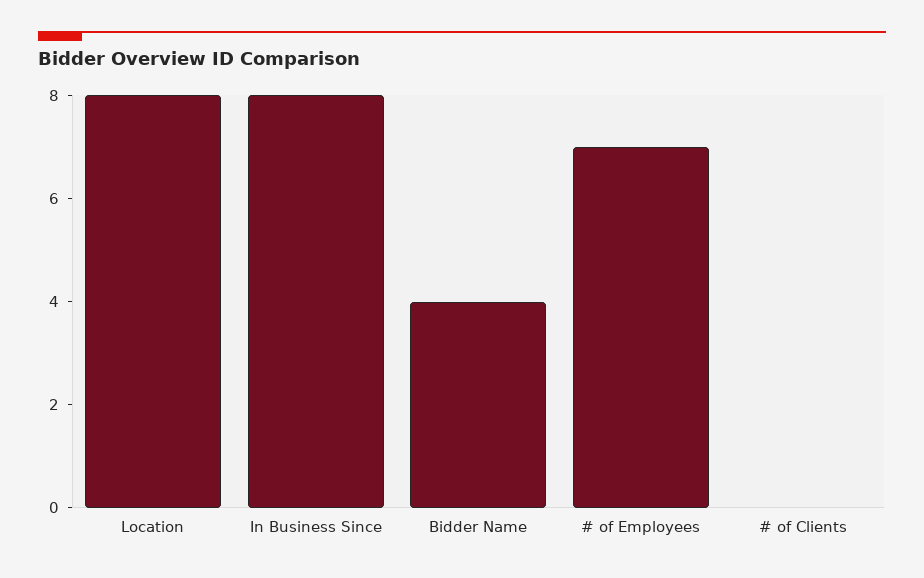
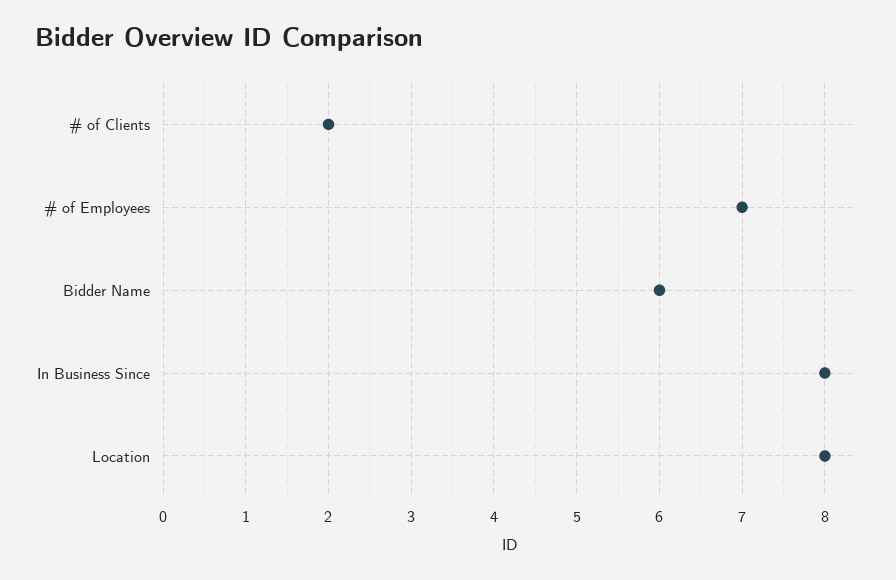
  {
    "Location": 8,
    "In Business Since": 8,
-   "Bidder Name": 4,
+   "Bidder Name": 6,
    "# of Employees": 7,
-   "# of Clients": 0
+   "# of Clients": 2
  }

